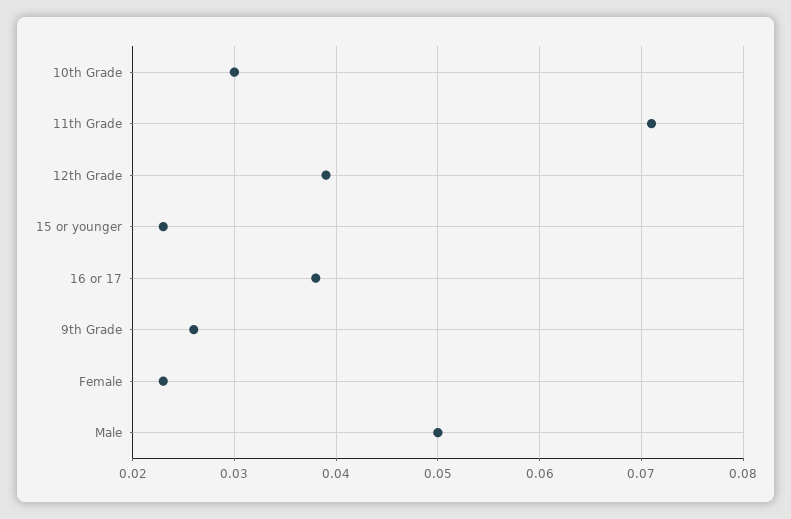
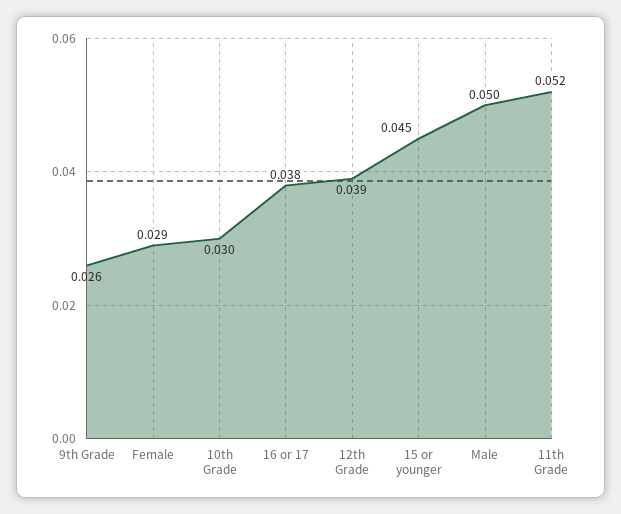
  {
    "10th Grade": 0.03,
-   "11th Grade": 0.071,
+   "11th Grade": 0.052,
    "12th Grade": 0.039,
-   "15 or younger": 0.023,
+   "15 or younger": 0.045,
    "16 or 17": 0.038,
    "9th Grade": 0.026,
-   "Female": 0.023,
+   "Female": 0.029,
    "Male": 0.05
  }

